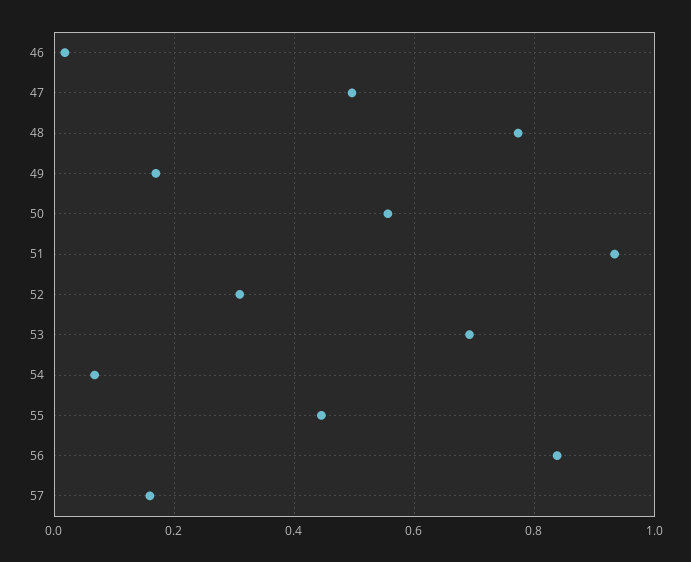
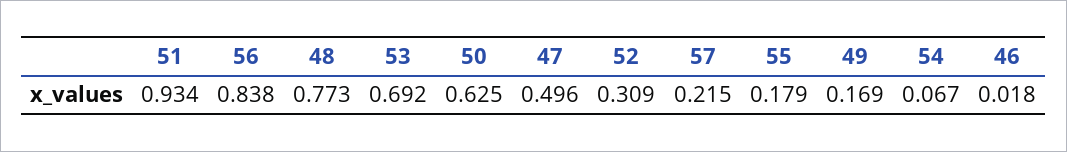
  {
    "46": 0.018,
    "47": 0.496,
    "48": 0.773,
    "49": 0.169,
-   "50": 0.56,
+   "50": 0.625,
    "51": 0.934,
    "52": 0.309,
    "53": 0.692,
    "54": 0.067,
-   "55": 0.44,
+   "55": 0.179,
    "56": 0.838,
-   "57": 0.16
+   "57": 0.215
  }

